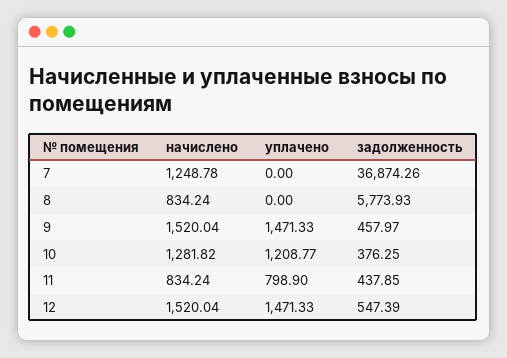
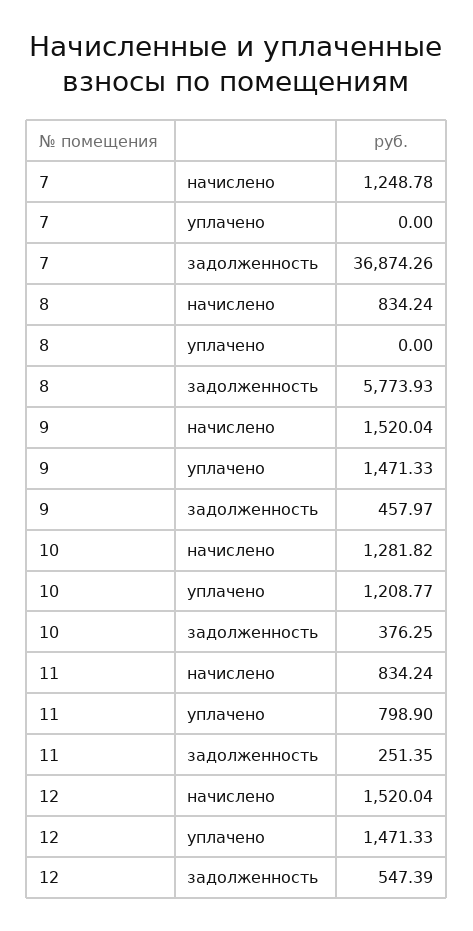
  {
    "начислено": {
      "7": 1248.78,
      "8": 834.24,
      "9": 1520.04,
      "10": 1281.82,
      "11": 834.24,
      "12": 1520.04
    },
    "уплачено": {
      "7": 0,
      "8": 0,
      "9": 1471.33,
      "10": 1208.77,
      "11": 798.9,
      "12": 1471.33
    },
    "задолженность": {
      "7": 36874.26,
      "8": 5773.93,
      "9": 457.97,
      "10": 376.25,
-     "11": 437.85,
+     "11": 251.35,
      "12": 547.39
    }
  }

